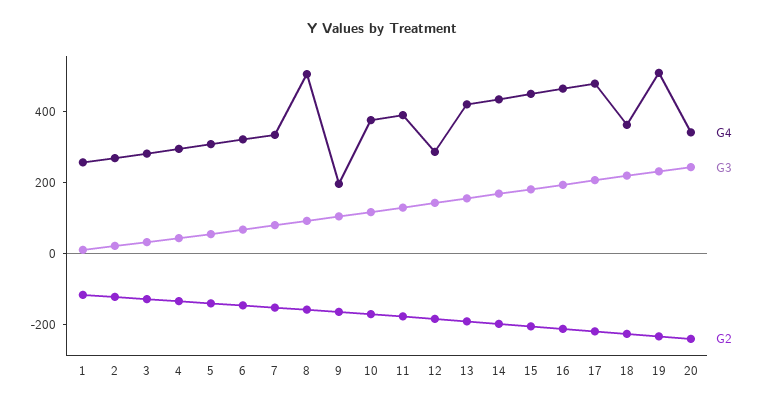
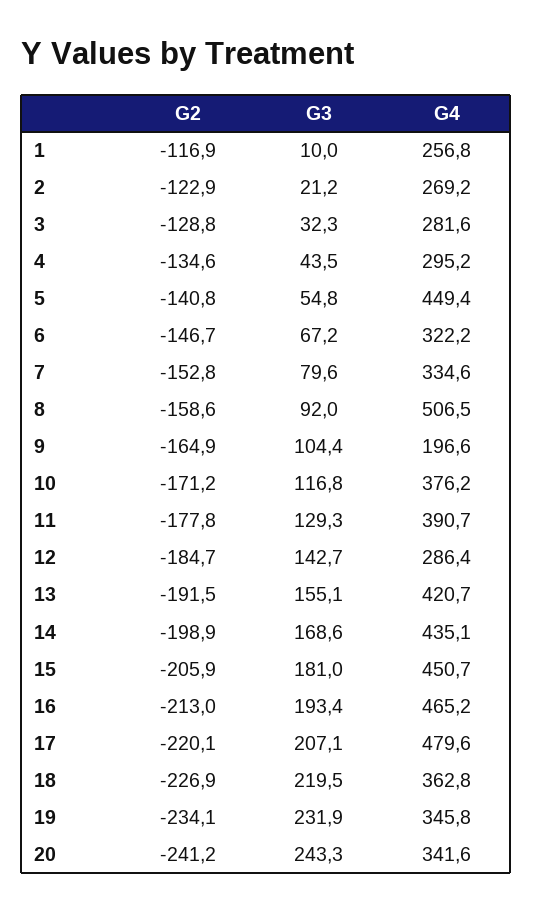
  {
    "G4": {
      "1": 256.8,
      "2": 269.2,
      "3": 281.6,
      "4": 295.2,
-     "5": 300,
+     "5": 449.4,
      "6": 322.2,
      "7": 334.6,
      "8": 506.5,
      "9": 196.6,
      "10": 376.2,
      "11": 390.7,
      "12": 286.4,
      "13": 420.7,
      "14": 435.1,
      "15": 450.7,
      "16": 465.2,
      "17": 479.6,
      "18": 362.8,
-     "19": 500,
+     "19": 345.8,
      "20": 341.6
    },
    "G3": {
      "1": 10,
      "2": 21.2,
      "3": 32.3,
      "4": 43.5,
      "5": 54.8,
      "6": 67.2,
      "7": 79.6,
      "8": 92,
      "9": 104.4,
      "10": 116.8,
      "11": 129.3,
      "12": 142.7,
      "13": 155.1,
      "14": 168.6,
      "15": 181,
      "16": 193.4,
      "17": 207.1,
      "18": 219.5,
      "19": 231.9,
      "20": 243.3
    },
    "G2": {
      "1": -116.9,
      "2": -122.9,
      "3": -128.8,
      "4": -134.6,
      "5": -140.8,
      "6": -146.7,
      "7": -152.8,
      "8": -158.6,
      "9": -164.9,
      "10": -171.2,
      "11": -177.8,
      "12": -184.7,
      "13": -191.5,
      "14": -198.9,
      "15": -205.9,
      "16": -213,
      "17": -220.1,
      "18": -226.9,
      "19": -234.1,
      "20": -241.2
    }
  }

